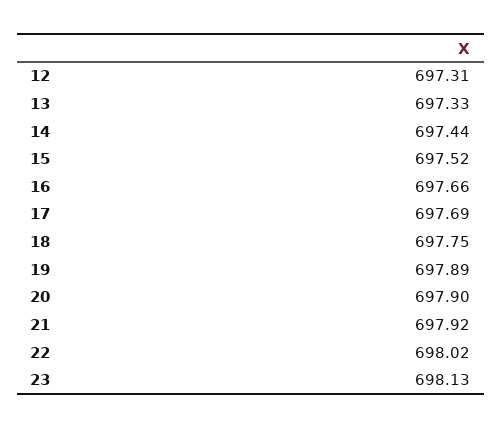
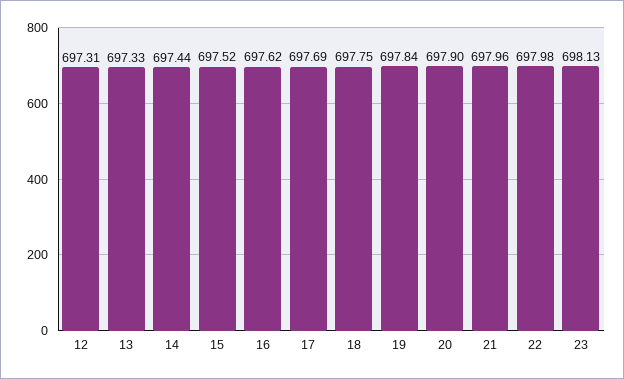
  {
    "12": 697.31,
    "13": 697.33,
    "14": 697.44,
    "15": 697.52,
-   "16": 697.66,
+   "16": 697.62,
    "17": 697.69,
    "18": 697.75,
-   "19": 697.89,
+   "19": 697.84,
    "20": 697.9,
-   "21": 697.92,
+   "21": 697.96,
-   "22": 698.02,
+   "22": 697.98,
    "23": 698.13
  }

